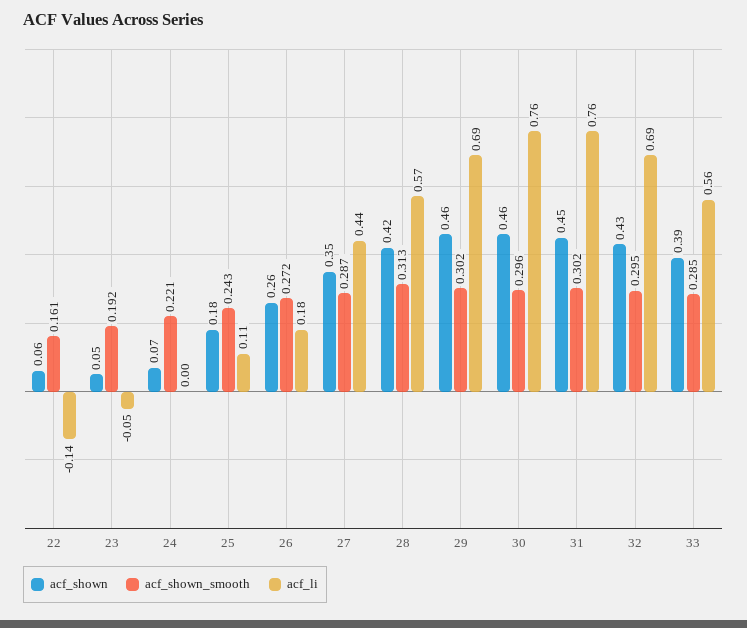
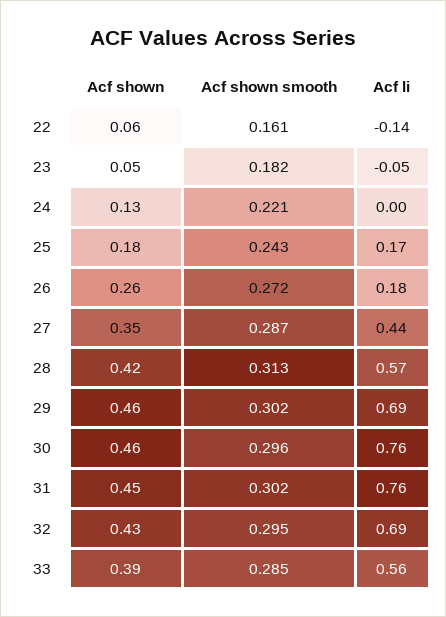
  {
    "acf_shown": {
      "22": 0.06,
      "23": 0.05,
-     "24": 0.07,
+     "24": 0.13,
      "25": 0.18,
      "26": 0.26,
      "27": 0.35,
      "28": 0.42,
      "29": 0.46,
      "30": 0.46,
      "31": 0.45,
      "32": 0.43,
      "33": 0.39
    },
    "acf_shown_smooth": {
      "22": 0.161,
-     "23": 0.192,
+     "23": 0.182,
      "24": 0.221,
      "25": 0.243,
      "26": 0.272,
      "27": 0.287,
      "28": 0.313,
      "29": 0.302,
      "30": 0.296,
      "31": 0.302,
      "32": 0.295,
      "33": 0.285
    },
    "acf_li": {
      "22": -0.14,
      "23": -0.05,
      "24": 0,
-     "25": 0.11,
+     "25": 0.17,
      "26": 0.18,
      "27": 0.44,
      "28": 0.57,
      "29": 0.69,
      "30": 0.76,
      "31": 0.76,
      "32": 0.69,
      "33": 0.56
    }
  }

